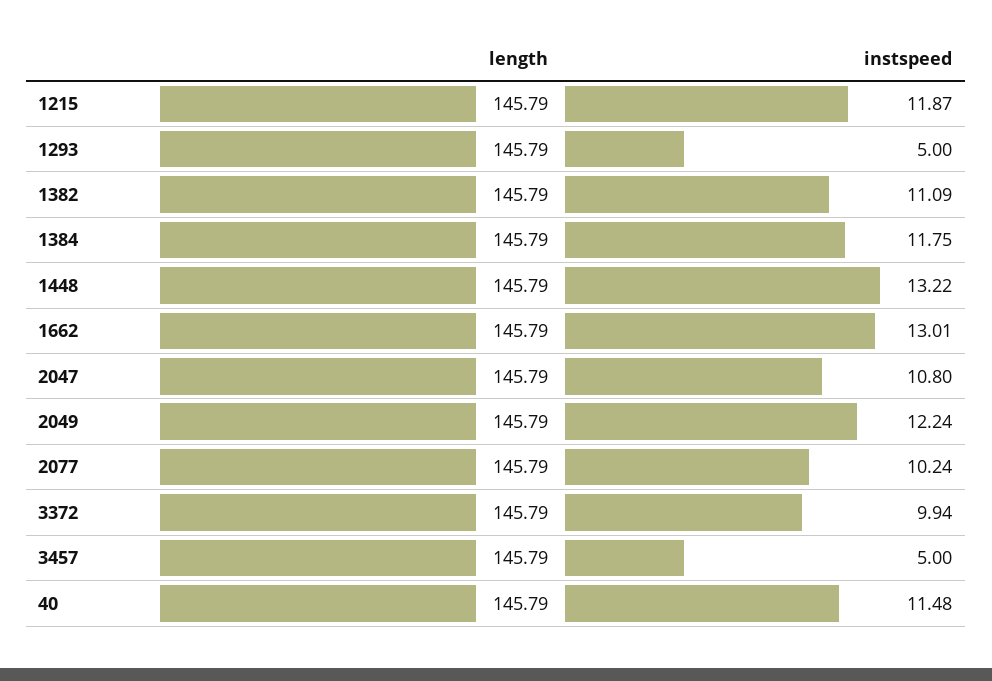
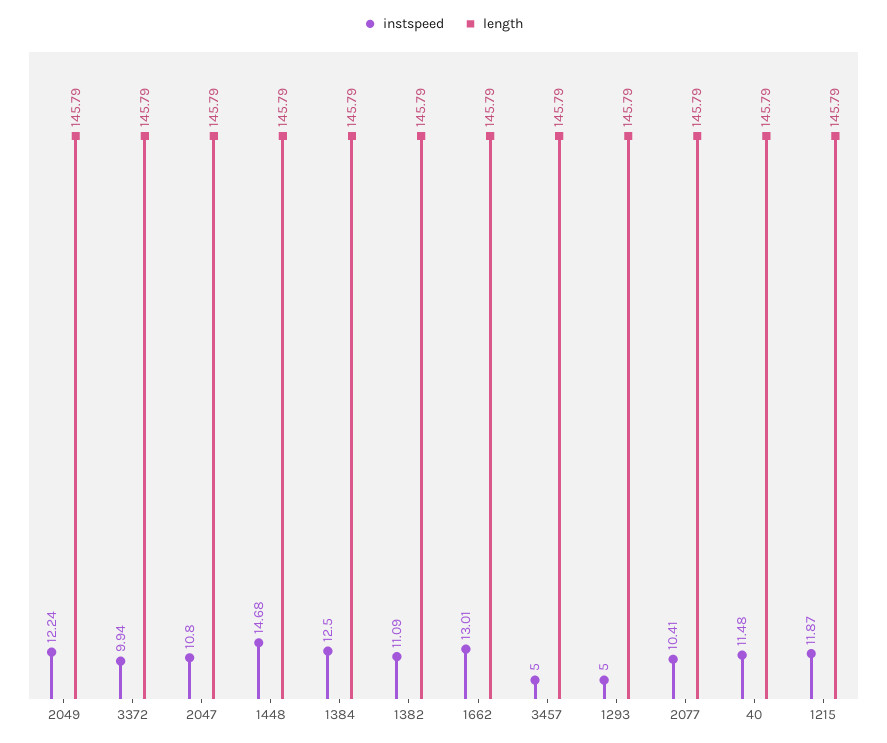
  {
    "length": {
      "1215": 145.79,
      "1293": 145.79,
      "1382": 145.79,
      "1384": 145.79,
      "1448": 145.79,
      "1662": 145.79,
      "2047": 145.79,
      "2049": 145.79,
      "2077": 145.79,
      "3372": 145.79,
      "3457": 145.79,
      "40": 145.79
    },
    "instspeed": {
      "1215": 11.87,
      "1293": 5,
      "1382": 11.09,
-     "1384": 11.75,
+     "1384": 12.5,
-     "1448": 13.22,
+     "1448": 14.68,
      "1662": 13.01,
      "2047": 10.8,
      "2049": 12.24,
-     "2077": 10.24,
+     "2077": 10.41,
      "3372": 9.94,
      "3457": 5,
      "40": 11.48
    }
  }

